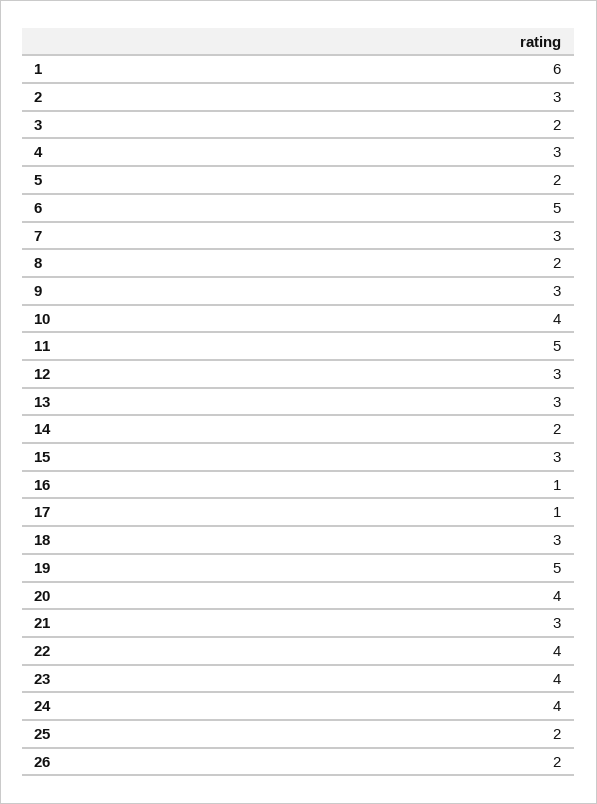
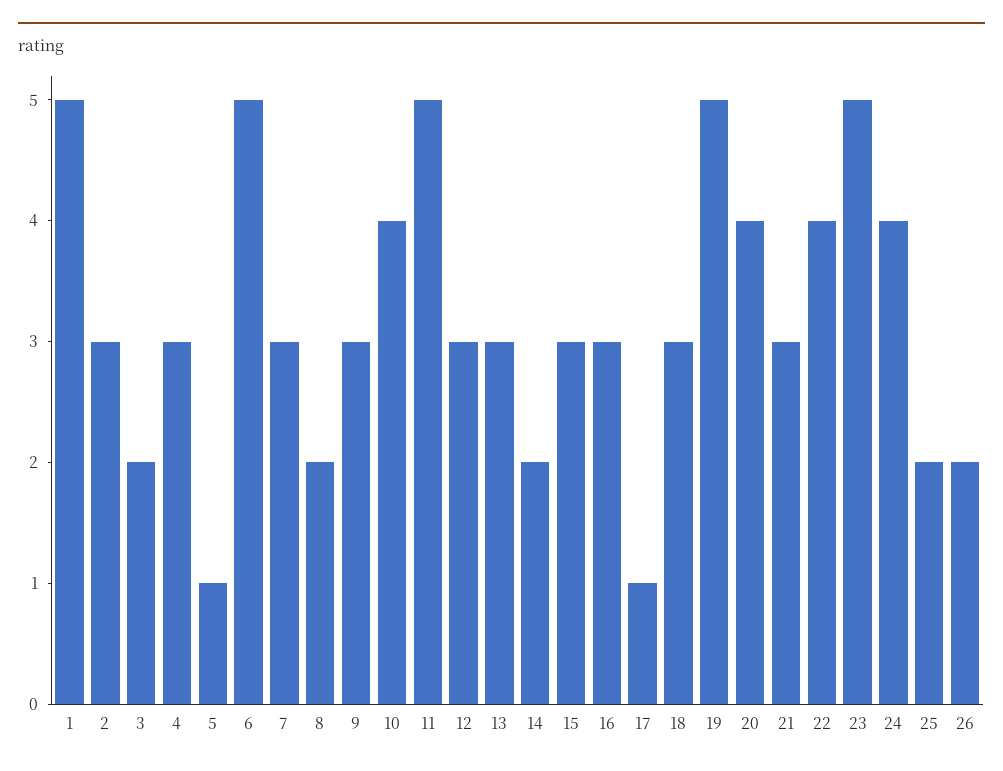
  {
-   "1": 6,
+   "1": 5,
    "2": 3,
    "3": 2,
    "4": 3,
-   "5": 2,
+   "5": 1,
    "6": 5,
    "7": 3,
    "8": 2,
    "9": 3,
    "10": 4,
    "11": 5,
    "12": 3,
    "13": 3,
    "14": 2,
    "15": 3,
-   "16": 1,
+   "16": 3,
    "17": 1,
    "18": 3,
    "19": 5,
    "20": 4,
    "21": 3,
    "22": 4,
-   "23": 4,
+   "23": 5,
    "24": 4,
    "25": 2,
    "26": 2
  }

